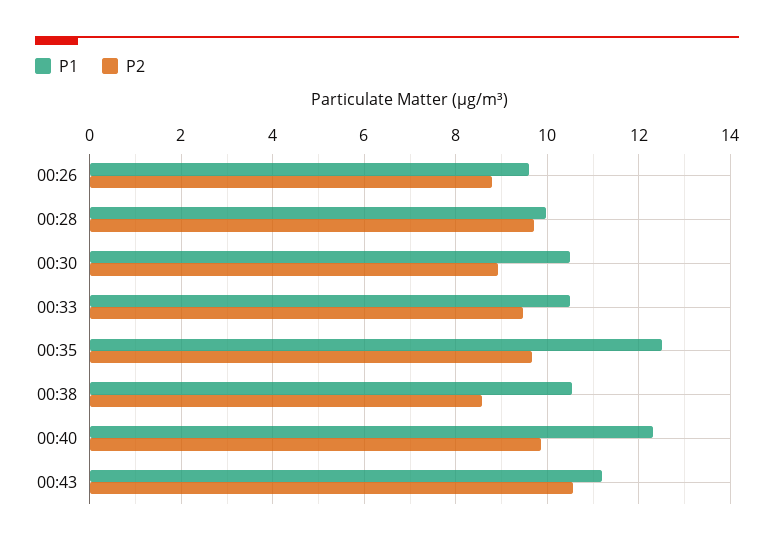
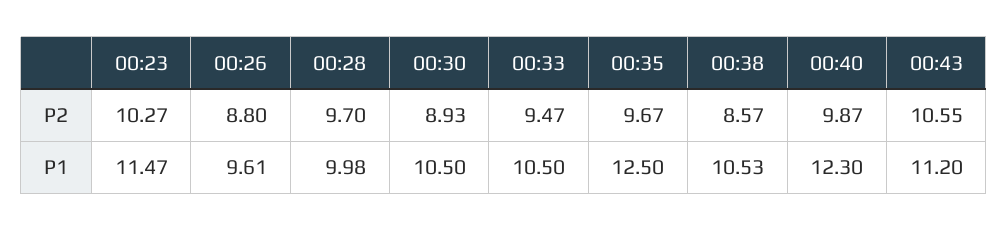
  {
    "P1": {
      "00:26": 9.61,
      "00:28": 9.98,
      "00:30": 10.5,
      "00:33": 10.5,
      "00:35": 12.5,
      "00:38": 10.53,
      "00:40": 12.3,
-     "00:43": 11.2
+     "00:43": 11.2,
+     "00:23": 11.47
    },
    "P2": {
      "00:26": 8.8,
      "00:28": 9.7,
      "00:30": 8.93,
      "00:33": 9.47,
      "00:35": 9.67,
      "00:38": 8.57,
      "00:40": 9.87,
-     "00:43": 10.55
+     "00:43": 10.55,
+     "00:23": 10.27
    }
  }

